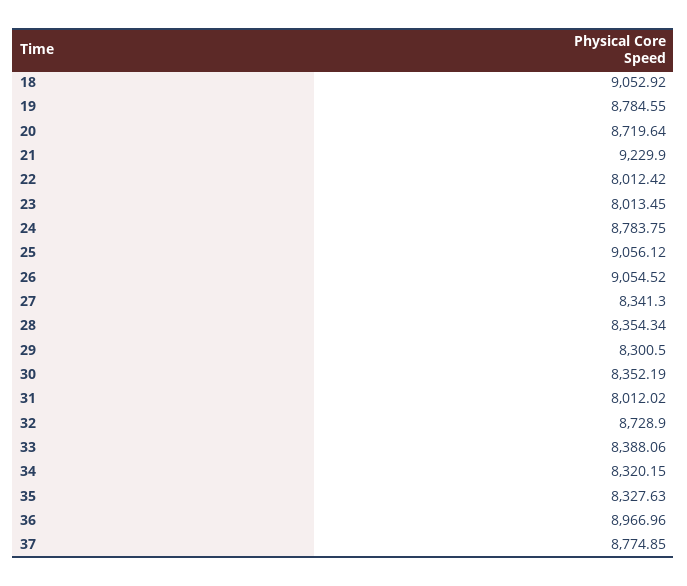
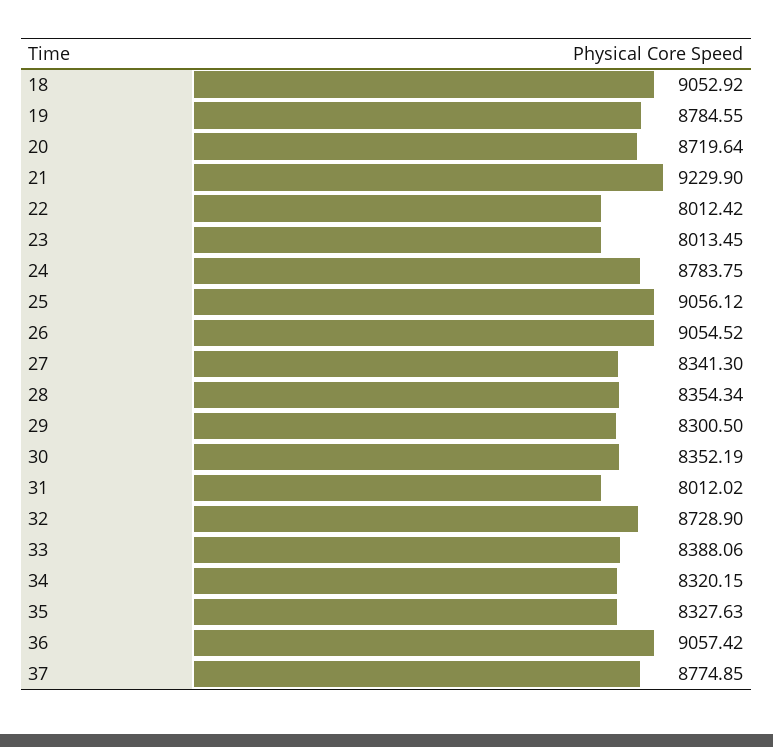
  {
    "18": 9052.92,
    "19": 8784.55,
    "20": 8719.64,
    "21": 9229.9,
    "22": 8012.42,
    "23": 8013.45,
    "24": 8783.75,
    "25": 9056.12,
    "26": 9054.52,
    "27": 8341.3,
    "28": 8354.34,
    "29": 8300.5,
    "30": 8352.19,
    "31": 8012.02,
    "32": 8728.9,
    "33": 8388.06,
    "34": 8320.15,
    "35": 8327.63,
-   "36": 8966.96,
+   "36": 9057.42,
    "37": 8774.85
  }

